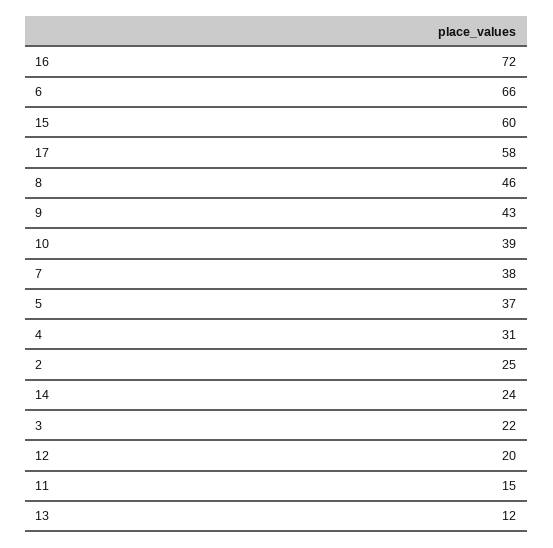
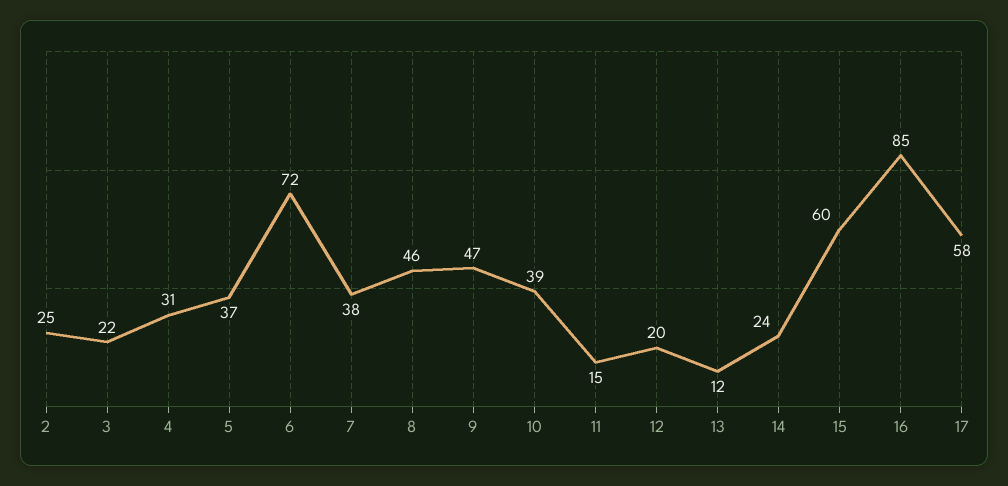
  {
-   "16": 72,
+   "16": 85,
-   "6": 66,
+   "6": 72,
    "15": 60,
    "17": 58,
    "8": 46,
-   "9": 43,
+   "9": 47,
    "10": 39,
    "7": 38,
    "5": 37,
    "4": 31,
    "2": 25,
    "14": 24,
    "3": 22,
    "12": 20,
    "11": 15,
    "13": 12
  }

